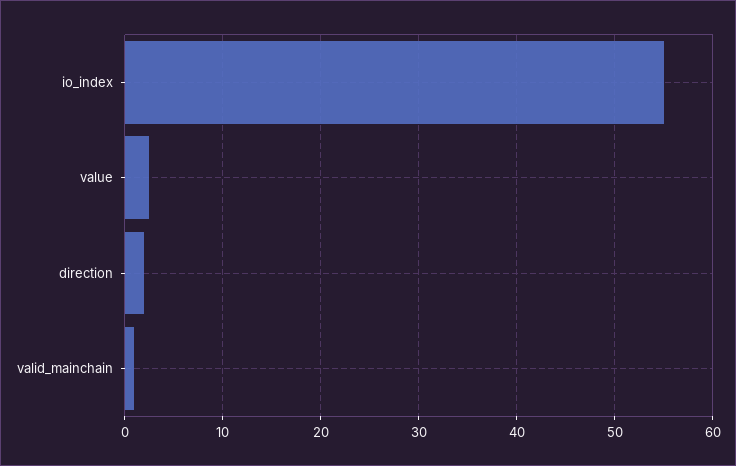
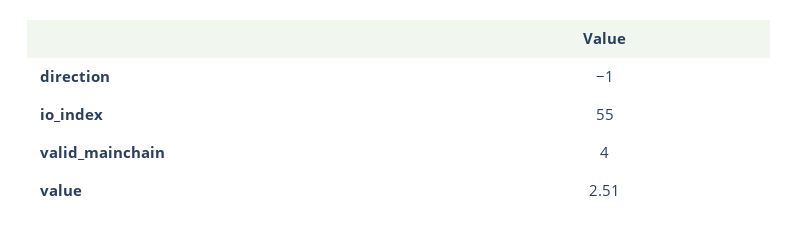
  {
    "io_index": 55,
    "value": 2.51,
-   "direction": 2,
+   "direction": -1,
-   "valid_mainchain": 1
+   "valid_mainchain": 4
  }

